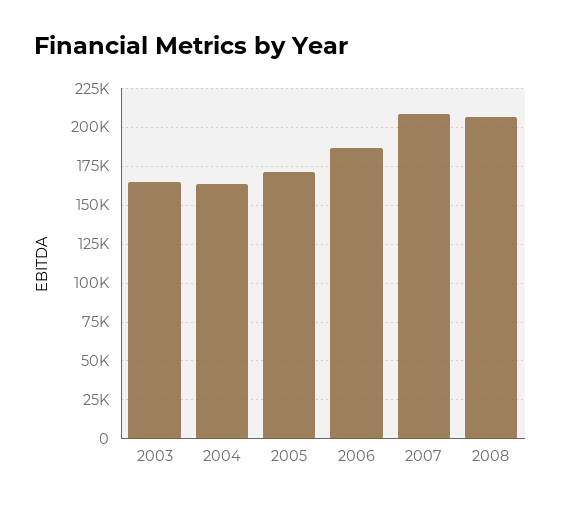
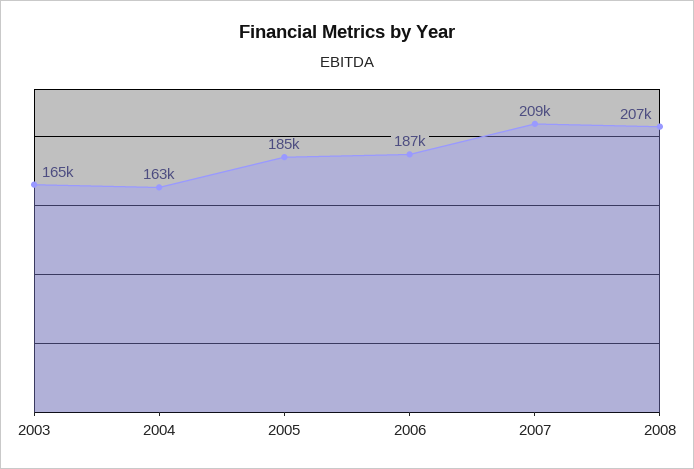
  {
    "2003": 165000,
    "2004": 163000,
-   "2005": 170000,
+   "2005": 185000,
    "2006": 187000,
    "2007": 209000,
    "2008": 207000
  }

